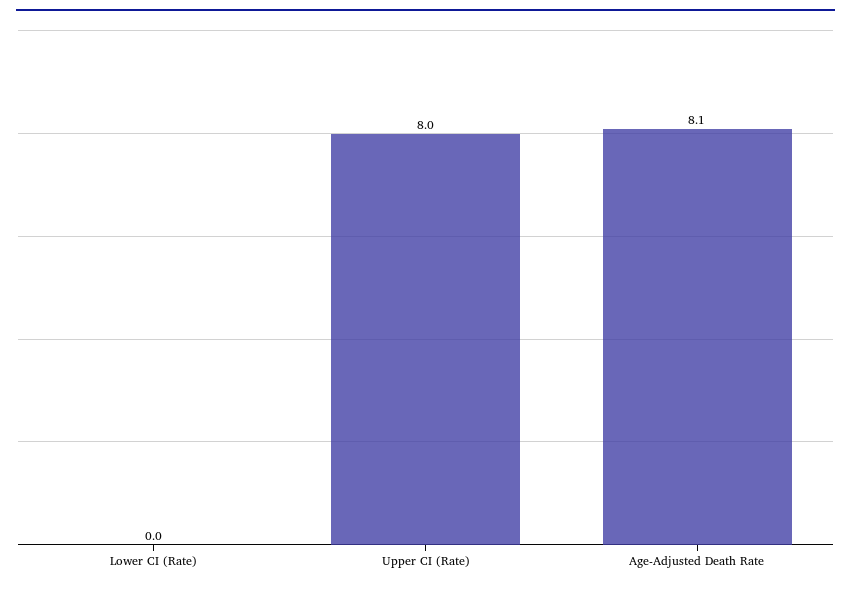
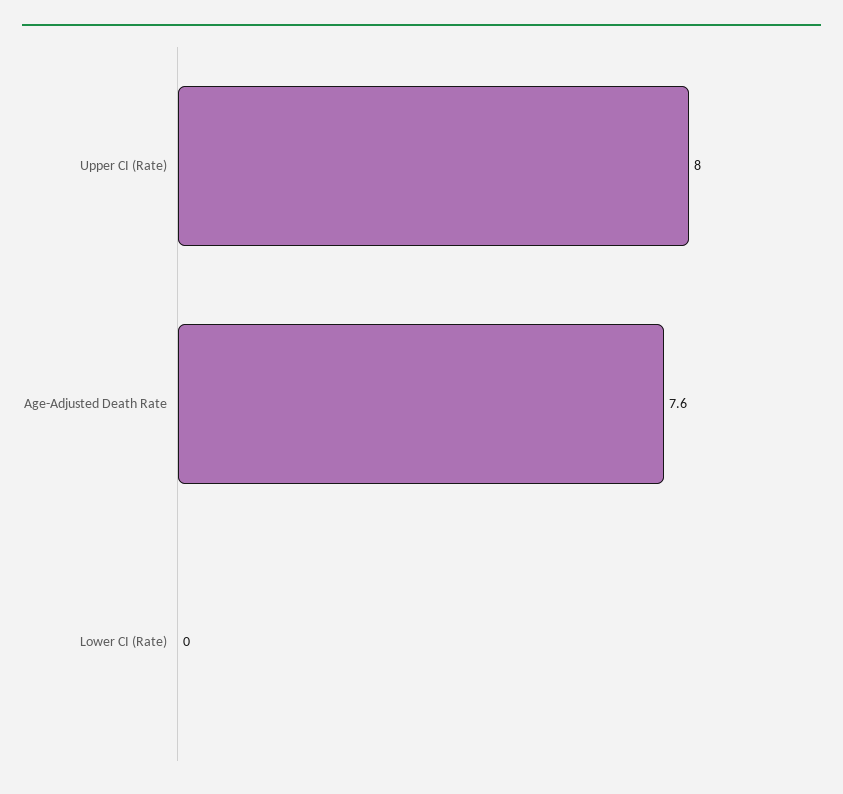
  {
    "Lower CI (Rate)": 0,
    "Upper CI (Rate)": 8,
-   "Age-Adjusted Death Rate": 8.1
+   "Age-Adjusted Death Rate": 7.6
  }

